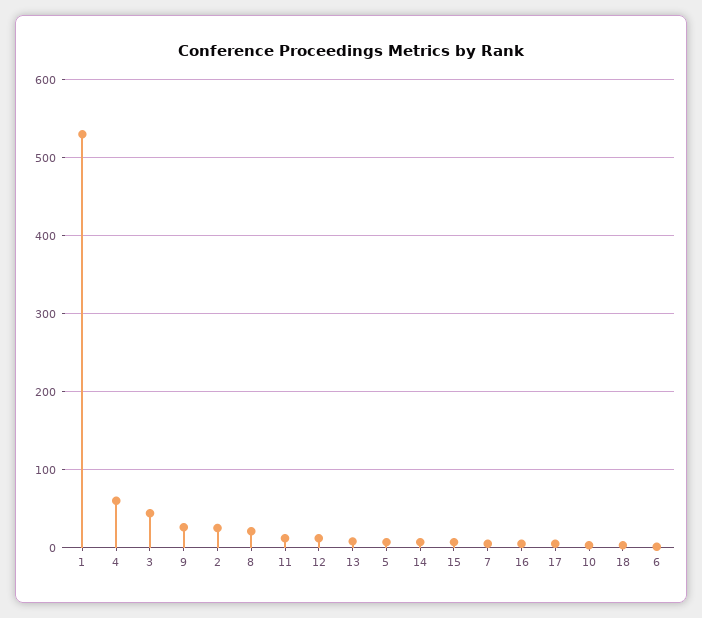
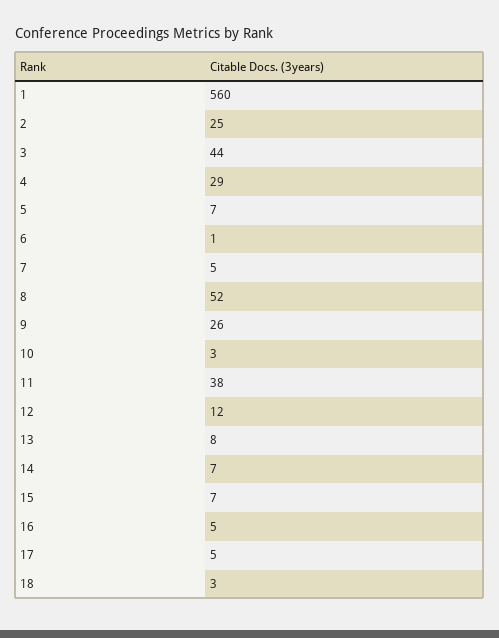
  {
-   "1": 530,
+   "1": 560,
-   "4": 60,
+   "4": 29,
    "3": 44,
    "9": 26,
    "2": 25,
-   "8": 20,
+   "8": 52,
-   "11": 10,
+   "11": 38,
    "12": 12,
    "13": 8,
    "5": 7,
    "14": 7,
    "15": 7,
    "7": 5,
    "16": 5,
    "17": 5,
    "10": 3,
    "18": 3,
    "6": 1
  }

